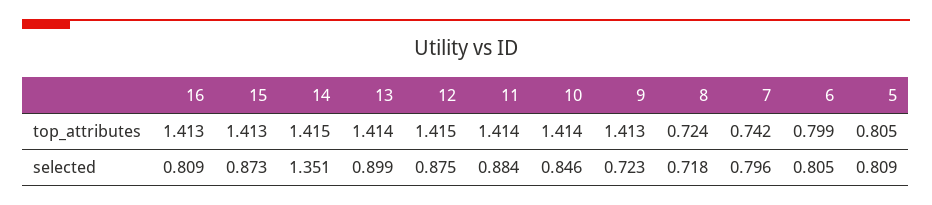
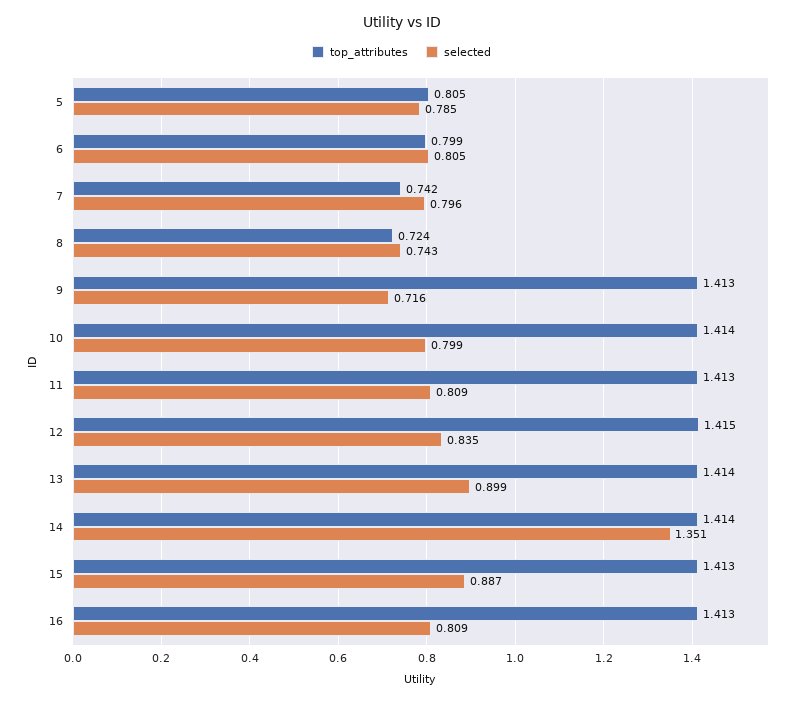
  {
    "top_attributes": {
      "16": 1.413,
      "15": 1.413,
-     "14": 1.415,
+     "14": 1.414,
      "13": 1.414,
      "12": 1.415,
-     "11": 1.414,
+     "11": 1.413,
      "10": 1.414,
      "9": 1.413,
      "8": 0.724,
      "7": 0.742,
      "6": 0.799,
      "5": 0.805
    },
    "selected": {
      "16": 0.809,
-     "15": 0.873,
+     "15": 0.887,
      "14": 1.351,
      "13": 0.899,
-     "12": 0.875,
+     "12": 0.835,
-     "11": 0.884,
+     "11": 0.809,
-     "10": 0.846,
+     "10": 0.799,
-     "9": 0.723,
+     "9": 0.716,
-     "8": 0.718,
+     "8": 0.743,
      "7": 0.796,
      "6": 0.805,
-     "5": 0.809
+     "5": 0.785
    }
  }

